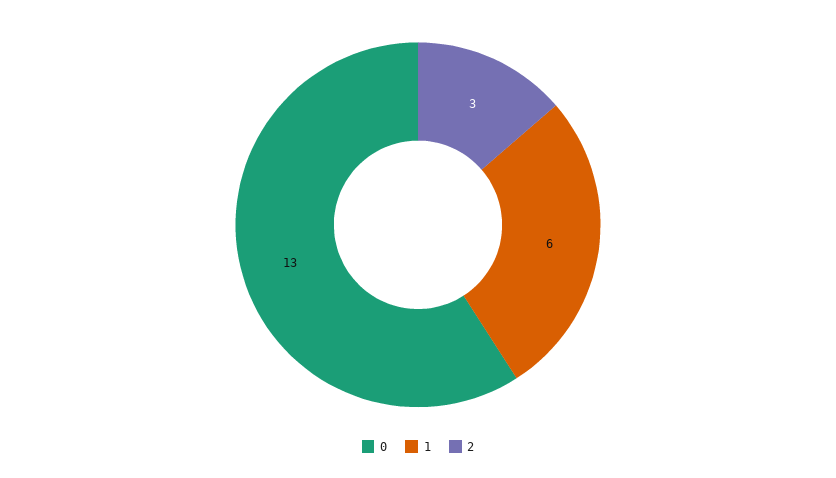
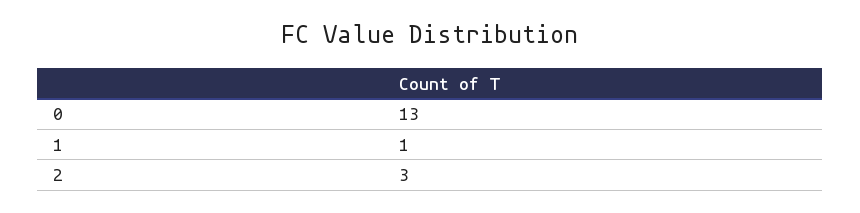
  {
    "0": 13,
-   "1": 6,
+   "1": 1,
    "2": 3
  }

